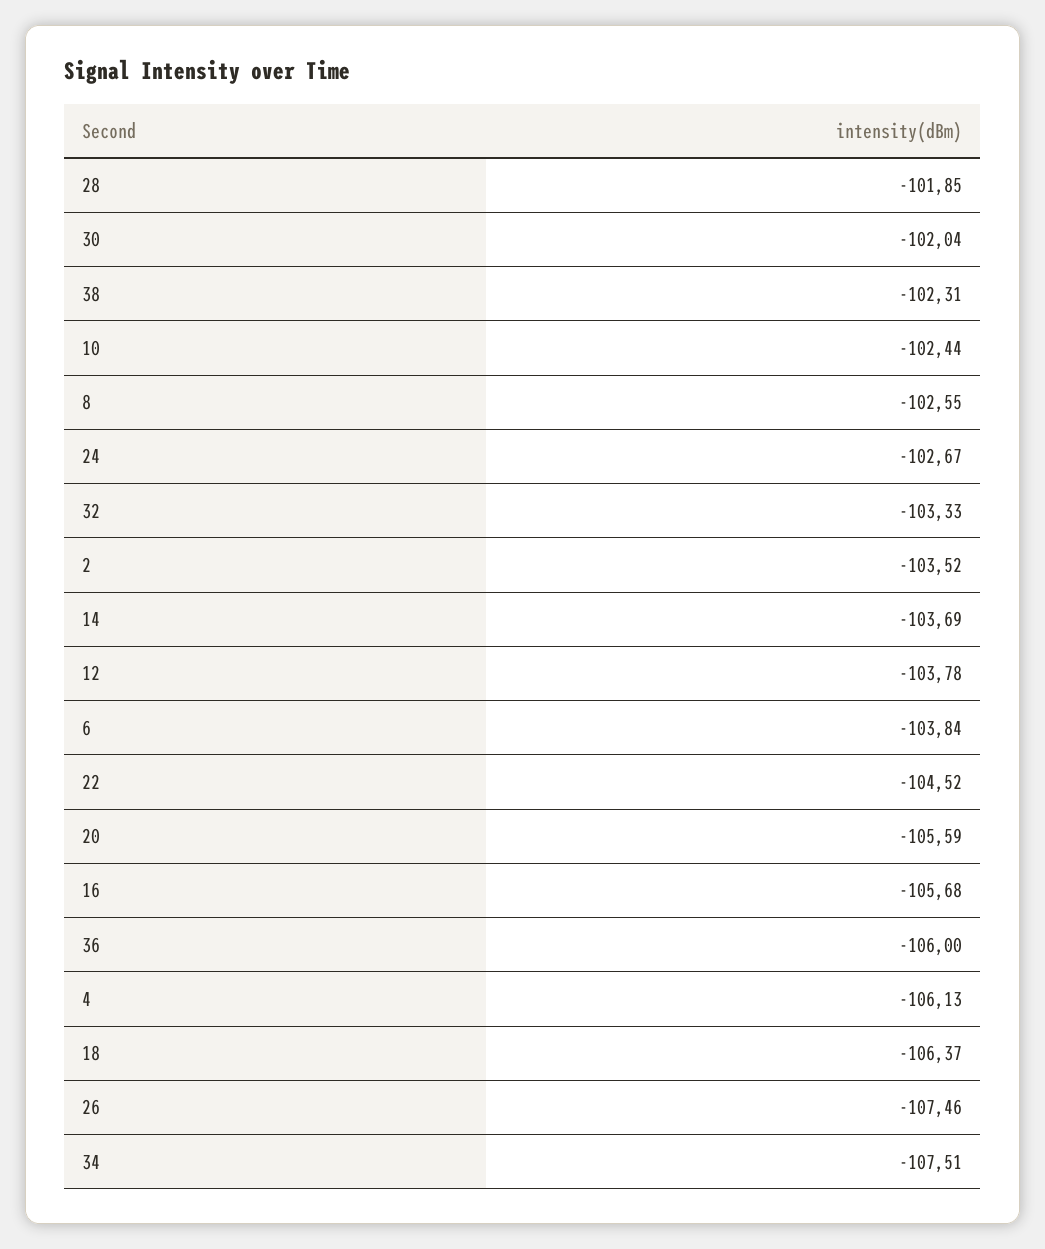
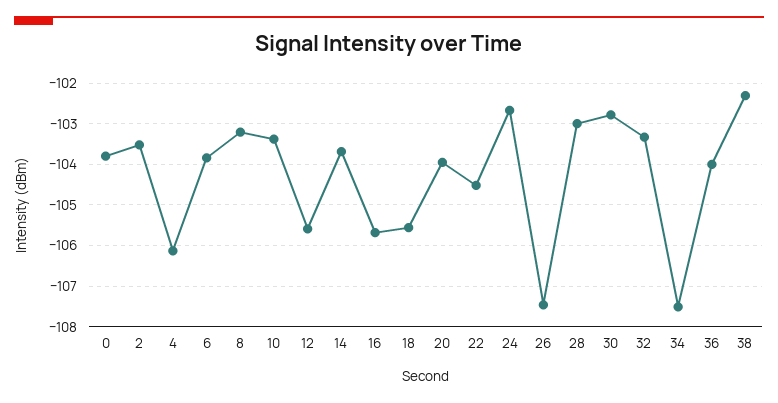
  {
-   "28": -101.85,
+   "28": -103,
-   "30": -102.04,
+   "30": -102.8,
    "38": -102.31,
-   "10": -102.44,
+   "10": -103.4,
-   "8": -102.55,
+   "8": -103.2,
    "24": -102.67,
    "32": -103.33,
    "2": -103.52,
    "14": -103.69,
-   "12": -103.78,
+   "12": -105.6,
    "6": -103.84,
    "22": -104.52,
-   "20": -105.59,
+   "20": -104,
    "16": -105.68,
-   "36": -106,
+   "36": -104,
    "4": -106.13,
-   "18": -106.37,
+   "18": -105.6,
    "26": -107.46,
-   "34": -107.51
+   "34": -107.51,
+   "0": -103.8
  }

